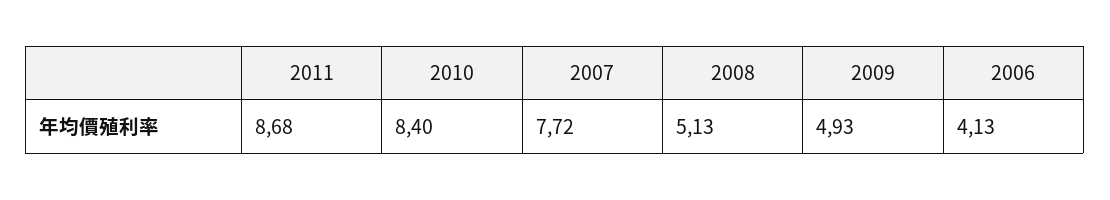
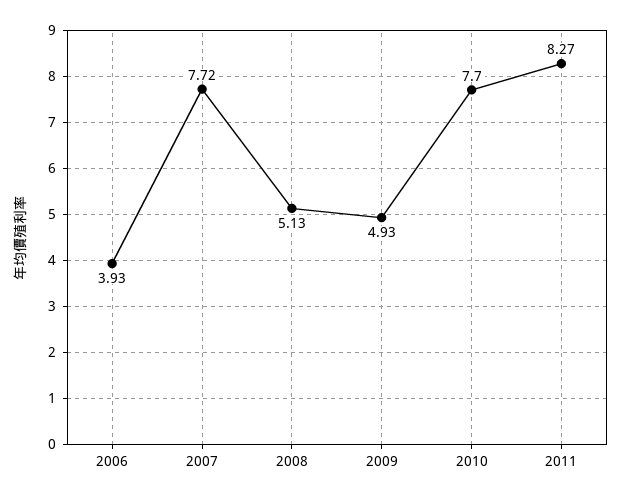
  {
-   "2011": 8.68,
+   "2011": 8.27,
-   "2010": 8.4,
+   "2010": 7.7,
    "2007": 7.72,
    "2008": 5.13,
    "2009": 4.93,
-   "2006": 4.13
+   "2006": 3.93
  }

